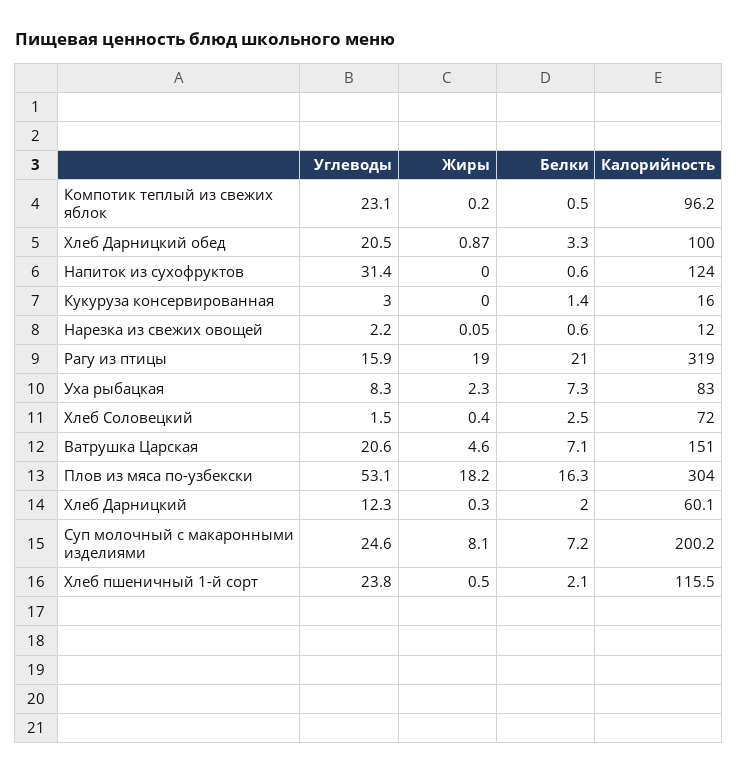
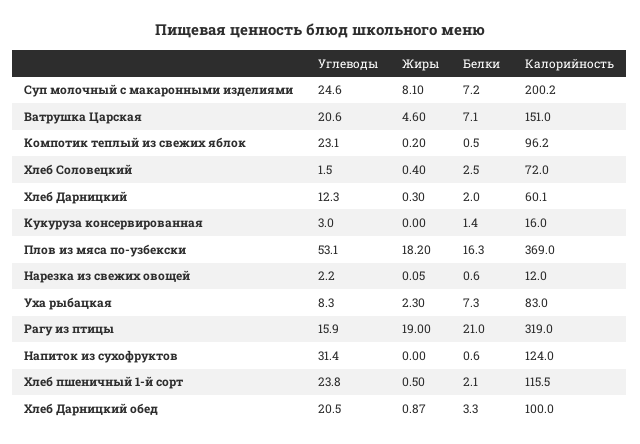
  {
    "Углеводы": {
      "Компотик теплый из свежих яблок": 23.1,
      "Хлеб Дарницкий обед": 20.5,
      "Напиток из сухофруктов": 31.4,
      "Кукуруза консервированная": 3,
      "Нарезка из свежих овощей": 2.2,
      "Рагу из птицы": 15.9,
      "Уха рыбацкая": 8.3,
      "Хлеб Соловецкий": 1.5,
      "Ватрушка Царская": 20.6,
      "Плов из мяса по-узбекски": 53.1,
      "Хлеб Дарницкий": 12.3,
      "Суп молочный с макаронными изделиями": 24.6,
      "Хлеб пшеничный 1-й сорт": 23.8
    },
    "Жиры": {
      "Компотик теплый из свежих яблок": 0.2,
      "Хлеб Дарницкий обед": 0.87,
      "Напиток из сухофруктов": 0,
      "Кукуруза консервированная": 0,
      "Нарезка из свежих овощей": 0.05,
      "Рагу из птицы": 19,
      "Уха рыбацкая": 2.3,
      "Хлеб Соловецкий": 0.4,
      "Ватрушка Царская": 4.6,
      "Плов из мяса по-узбекски": 18.2,
      "Хлеб Дарницкий": 0.3,
      "Суп молочный с макаронными изделиями": 8.1,
      "Хлеб пшеничный 1-й сорт": 0.5
    },
    "Белки": {
      "Компотик теплый из свежих яблок": 0.5,
      "Хлеб Дарницкий обед": 3.3,
      "Напиток из сухофруктов": 0.6,
      "Кукуруза консервированная": 1.4,
      "Нарезка из свежих овощей": 0.6,
      "Рагу из птицы": 21,
      "Уха рыбацкая": 7.3,
      "Хлеб Соловецкий": 2.5,
      "Ватрушка Царская": 7.1,
      "Плов из мяса по-узбекски": 16.3,
      "Хлеб Дарницкий": 2,
      "Суп молочный с макаронными изделиями": 7.2,
      "Хлеб пшеничный 1-й сорт": 2.1
    },
    "Калорийность": {
      "Компотик теплый из свежих яблок": 96.2,
      "Хлеб Дарницкий обед": 100,
      "Напиток из сухофруктов": 124,
      "Кукуруза консервированная": 16,
      "Нарезка из свежих овощей": 12,
      "Рагу из птицы": 319,
      "Уха рыбацкая": 83,
      "Хлеб Соловецкий": 72,
      "Ватрушка Царская": 151,
-     "Плов из мяса по-узбекски": 304,
+     "Плов из мяса по-узбекски": 369,
      "Хлеб Дарницкий": 60.1,
      "Суп молочный с макаронными изделиями": 200.2,
      "Хлеб пшеничный 1-й сорт": 115.5
    }
  }

